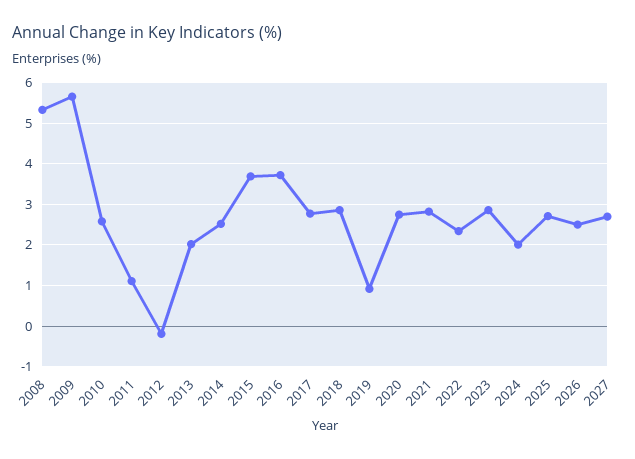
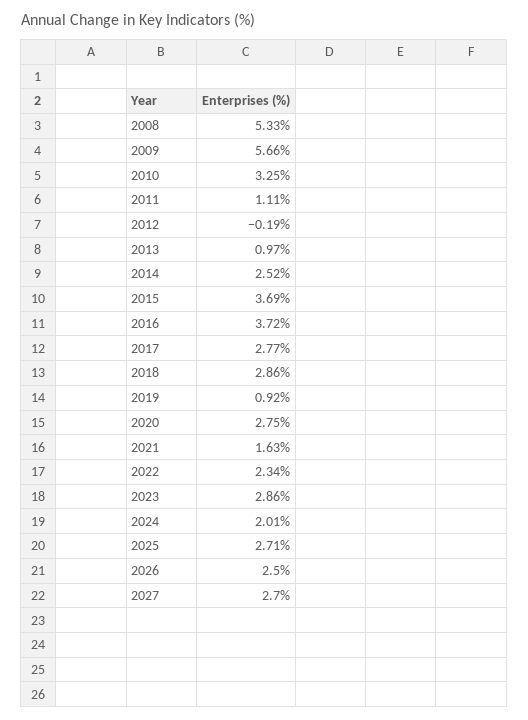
  {
    "2008": 5.33,
    "2009": 5.66,
-   "2010": 2.6,
+   "2010": 3.25,
    "2011": 1.11,
    "2012": -0.19,
-   "2013": 2,
+   "2013": 0.97,
    "2014": 2.52,
    "2015": 3.69,
    "2016": 3.72,
    "2017": 2.77,
    "2018": 2.86,
    "2019": 0.92,
    "2020": 2.75,
-   "2021": 2.8,
+   "2021": 1.63,
    "2022": 2.34,
    "2023": 2.86,
    "2024": 2.01,
    "2025": 2.71,
    "2026": 2.5,
    "2027": 2.7
  }

